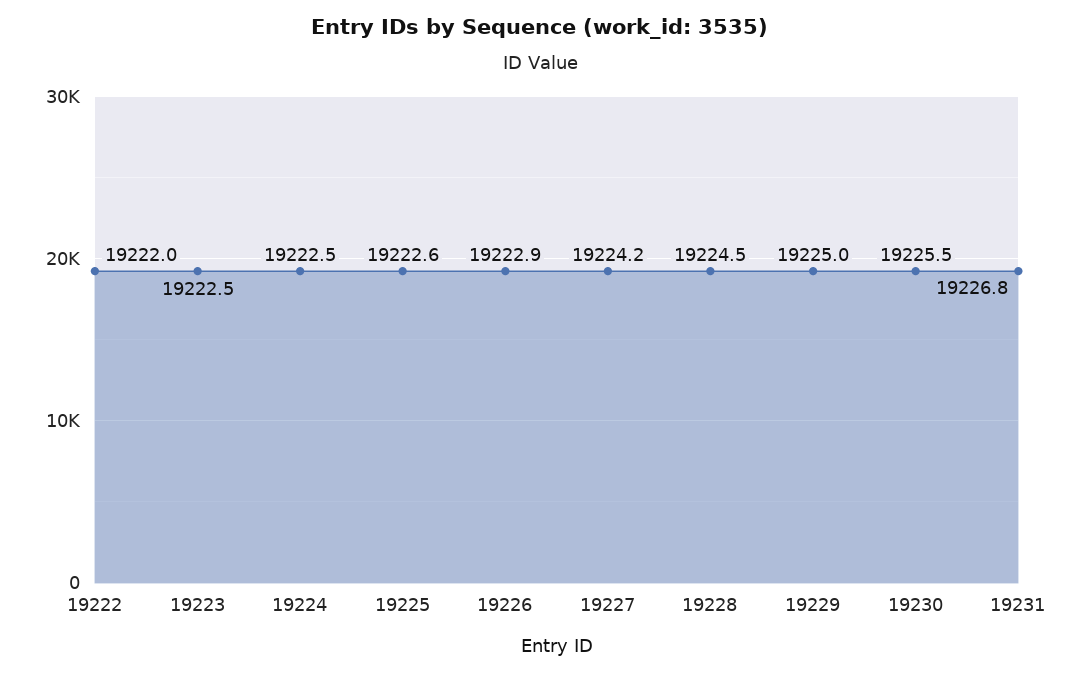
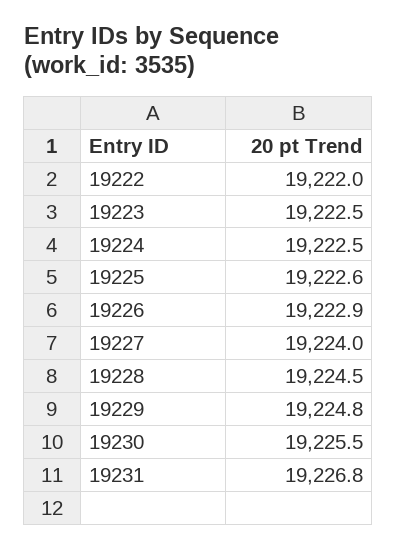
  {
    "19222": 19222,
    "19223": 19222.5,
    "19224": 19222.5,
    "19225": 19222.6,
    "19226": 19222.9,
-   "19227": 19224.2,
+   "19227": 19224,
    "19228": 19224.5,
-   "19229": 19225,
+   "19229": 19224.8,
    "19230": 19225.5,
    "19231": 19226.8
  }

